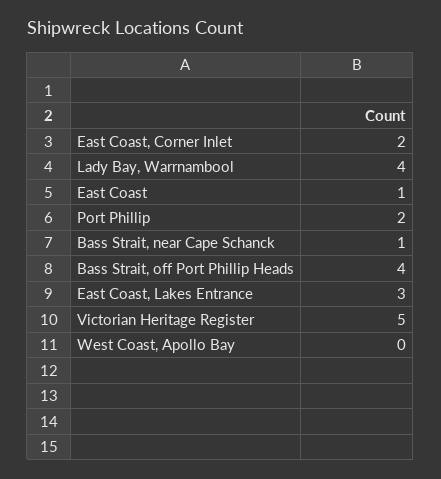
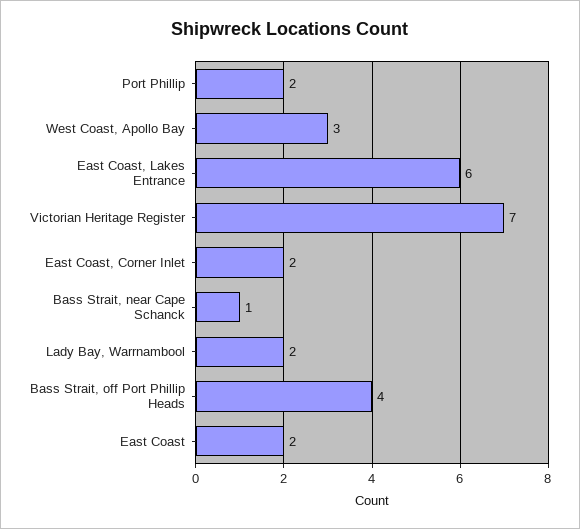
  {
    "East Coast, Corner Inlet": 2,
-   "Lady Bay, Warrnambool": 4,
+   "Lady Bay, Warrnambool": 2,
-   "East Coast": 1,
+   "East Coast": 2,
    "Port Phillip": 2,
    "Bass Strait, near Cape Schanck": 1,
    "Bass Strait, off Port Phillip Heads": 4,
-   "East Coast, Lakes Entrance": 3,
+   "East Coast, Lakes Entrance": 6,
-   "Victorian Heritage Register": 5,
+   "Victorian Heritage Register": 7,
-   "West Coast, Apollo Bay": 0
+   "West Coast, Apollo Bay": 3
  }

